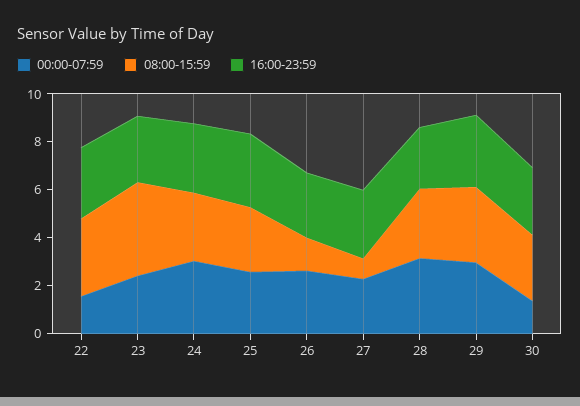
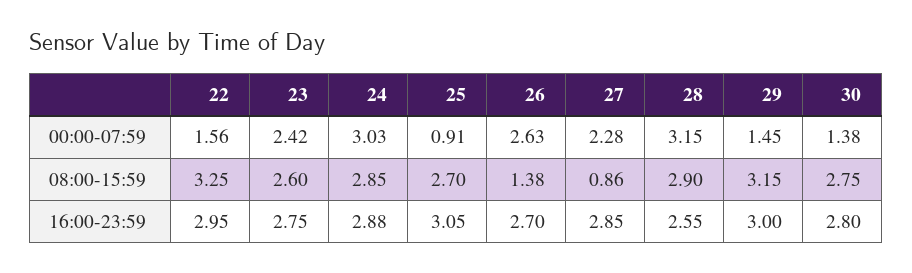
  {
    "00:00-07:59": {
      "22": 1.56,
      "23": 2.42,
      "24": 3.03,
-     "25": 2.5,
+     "25": 0.91,
      "26": 2.63,
      "27": 2.28,
      "28": 3.15,
-     "29": 3,
+     "29": 1.45,
      "30": 1.38
    },
    "08:00-15:59": {
      "22": 3.25,
-     "23": 4,
+     "23": 2.6,
      "24": 2.85,
      "25": 2.7,
      "26": 1.38,
      "27": 0.86,
      "28": 2.9,
      "29": 3.15,
      "30": 2.75
    },
    "16:00-23:59": {
      "22": 2.95,
      "23": 2.75,
      "24": 2.88,
      "25": 3.05,
      "26": 2.7,
      "27": 2.85,
      "28": 2.55,
      "29": 3,
      "30": 2.8
    }
  }

